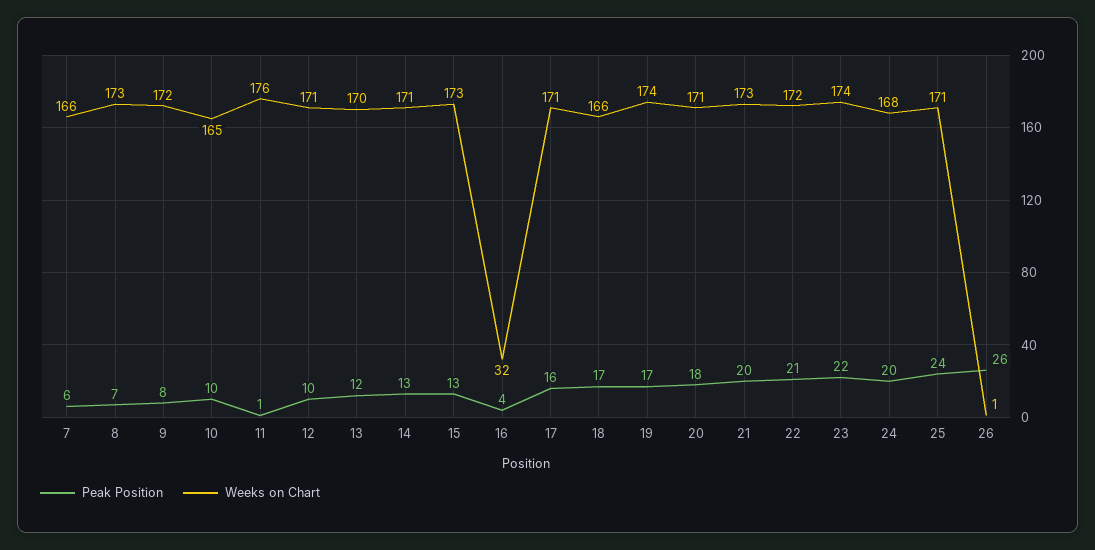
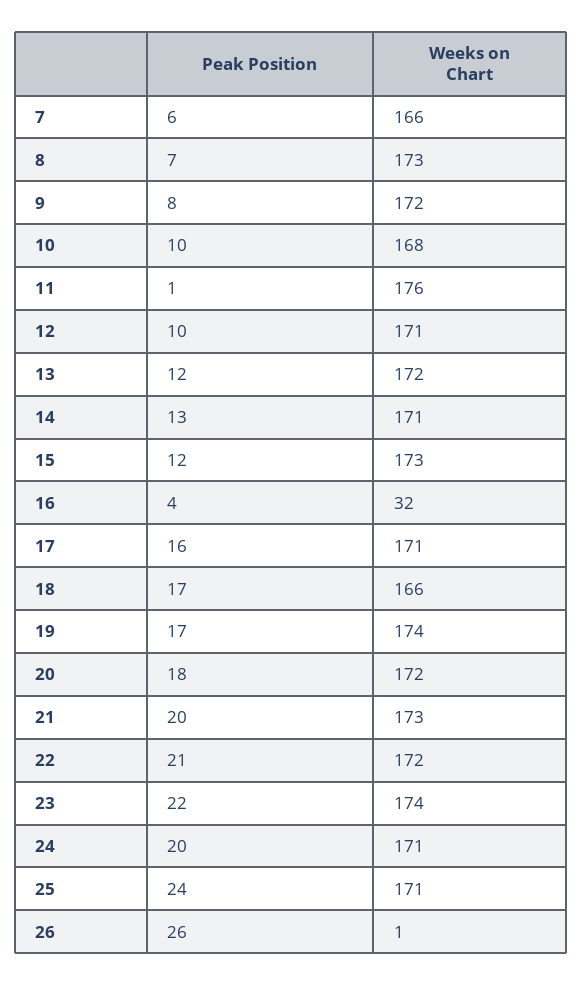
  {
    "Peak Position": {
      "7": 6,
      "8": 7,
      "9": 8,
      "10": 10,
      "11": 1,
      "12": 10,
      "13": 12,
      "14": 13,
-     "15": 13,
+     "15": 12,
      "16": 4,
      "17": 16,
      "18": 17,
      "19": 17,
      "20": 18,
      "21": 20,
      "22": 21,
      "23": 22,
      "24": 20,
      "25": 24,
      "26": 26
    },
    "Weeks on Chart": {
      "7": 166,
      "8": 173,
      "9": 172,
-     "10": 165,
+     "10": 168,
      "11": 176,
      "12": 171,
-     "13": 170,
+     "13": 172,
      "14": 171,
      "15": 173,
      "16": 32,
      "17": 171,
      "18": 166,
      "19": 174,
-     "20": 171,
+     "20": 172,
      "21": 173,
      "22": 172,
      "23": 174,
-     "24": 168,
+     "24": 171,
      "25": 171,
      "26": 1
    }
  }

